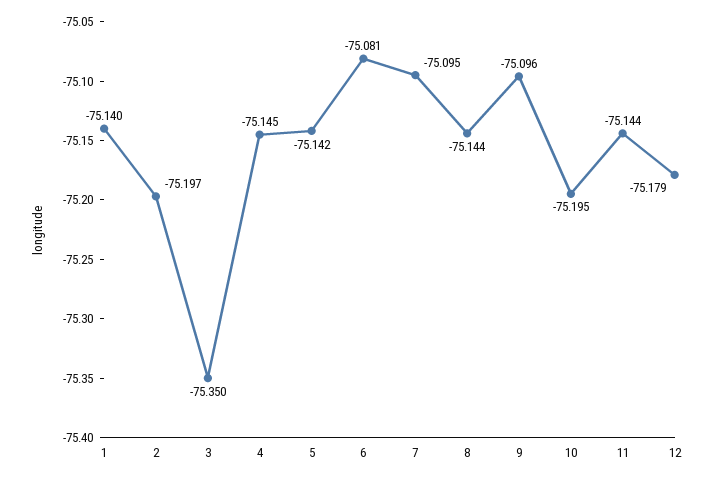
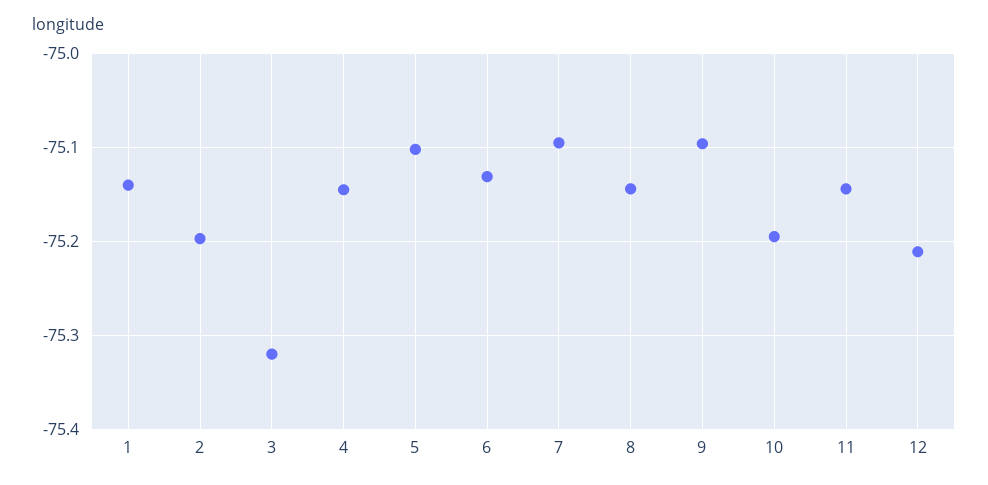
  {
    "1": -75.14,
    "2": -75.197,
-   "3": -75.35,
+   "3": -75.32,
    "4": -75.145,
-   "5": -75.142,
+   "5": -75.1,
-   "6": -75.081,
+   "6": -75.13,
    "7": -75.095,
    "8": -75.144,
    "9": -75.096,
    "10": -75.195,
    "11": -75.144,
-   "12": -75.179
+   "12": -75.21
  }

